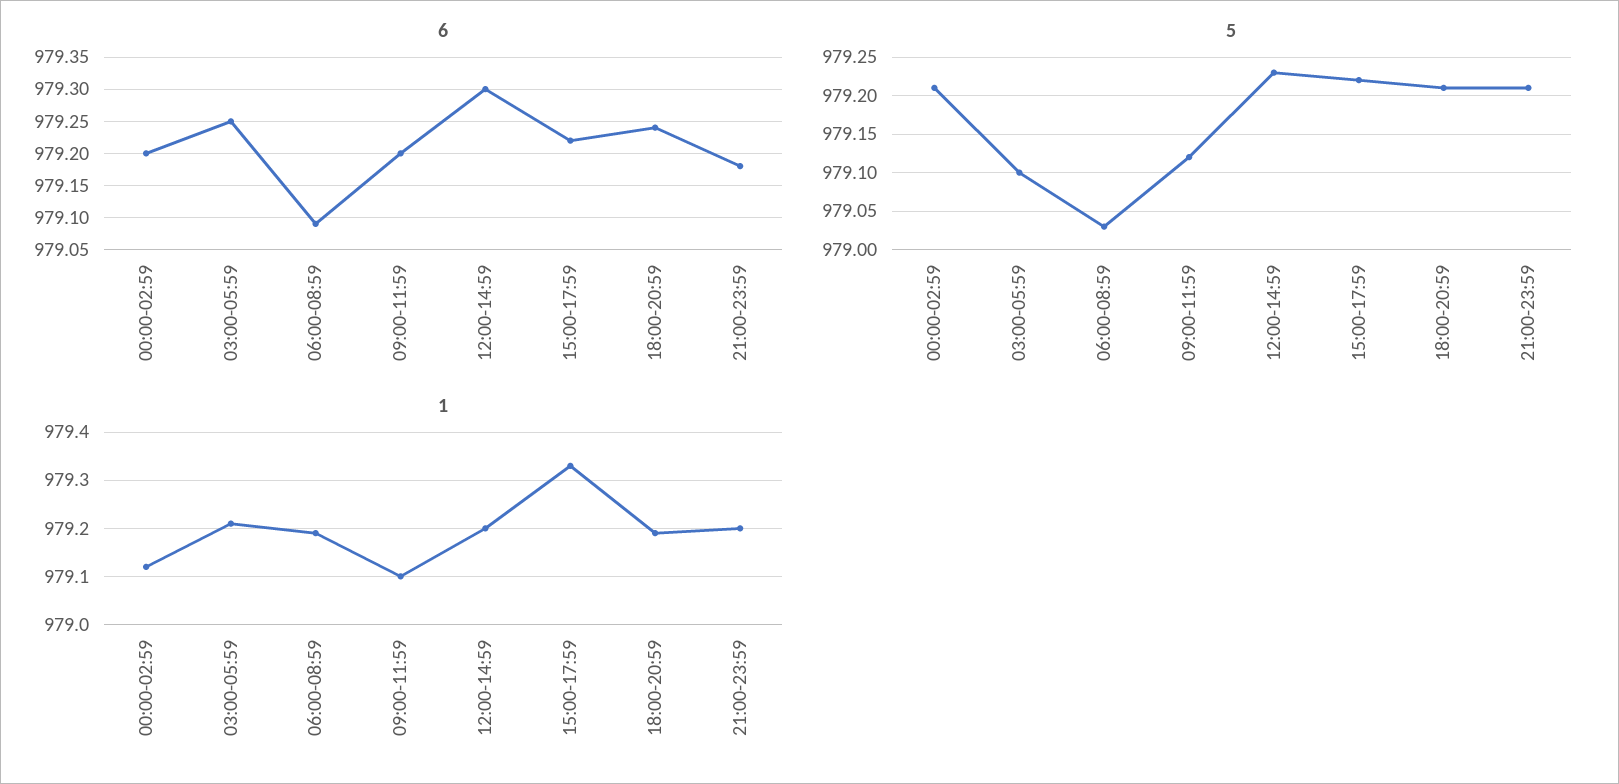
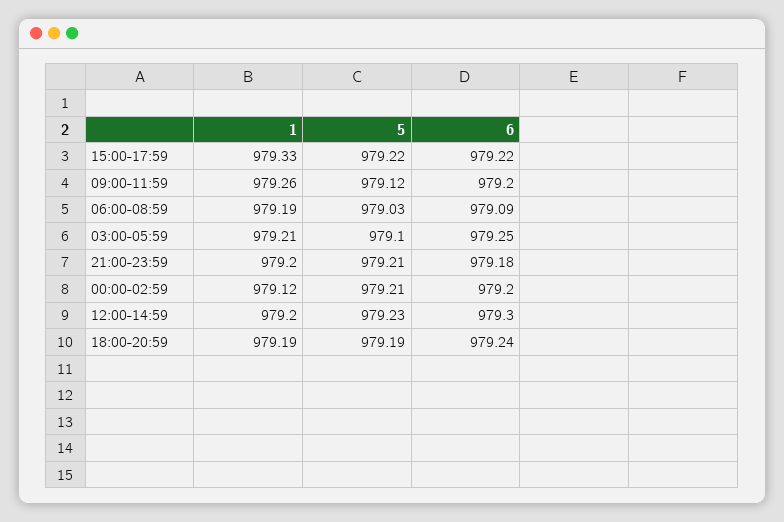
  {
    "6": {
      "00:00-02:59": 979.2,
      "03:00-05:59": 979.25,
      "06:00-08:59": 979.09,
      "09:00-11:59": 979.2,
      "12:00-14:59": 979.3,
      "15:00-17:59": 979.22,
      "18:00-20:59": 979.24,
      "21:00-23:59": 979.18
    },
    "5": {
      "00:00-02:59": 979.21,
      "03:00-05:59": 979.1,
      "06:00-08:59": 979.03,
      "09:00-11:59": 979.12,
      "12:00-14:59": 979.23,
      "15:00-17:59": 979.22,
-     "18:00-20:59": 979.21,
+     "18:00-20:59": 979.19,
      "21:00-23:59": 979.21
    },
    "1": {
      "00:00-02:59": 979.12,
      "03:00-05:59": 979.21,
      "06:00-08:59": 979.19,
-     "09:00-11:59": 979.1,
+     "09:00-11:59": 979.26,
      "12:00-14:59": 979.2,
      "15:00-17:59": 979.33,
      "18:00-20:59": 979.19,
      "21:00-23:59": 979.2
    }
  }

